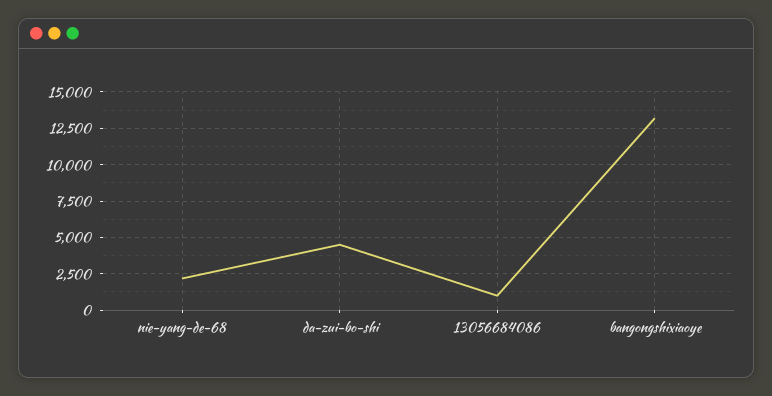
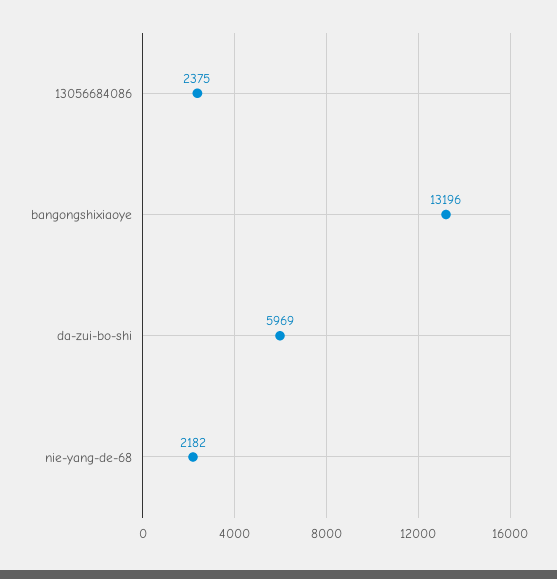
  {
    "nie-yang-de-68": 2182,
-   "da-zui-bo-shi": 4500,
+   "da-zui-bo-shi": 5969,
-   "13056684086": 1000,
+   "13056684086": 2375,
    "bangongshixiaoye": 13196
  }

